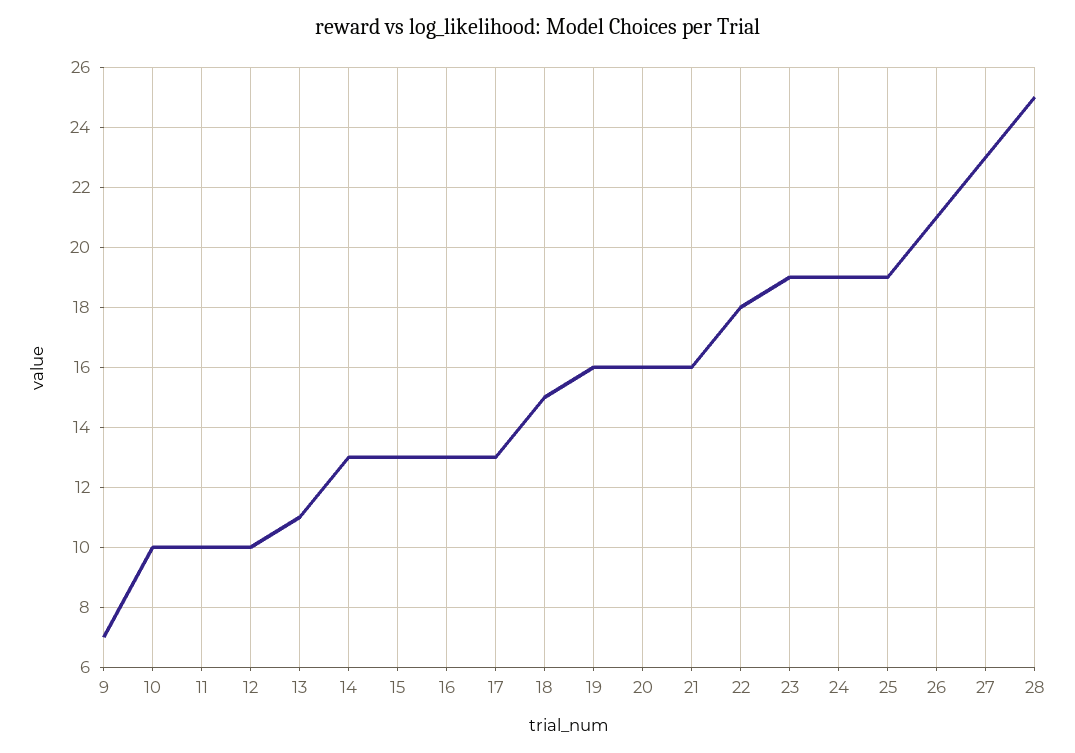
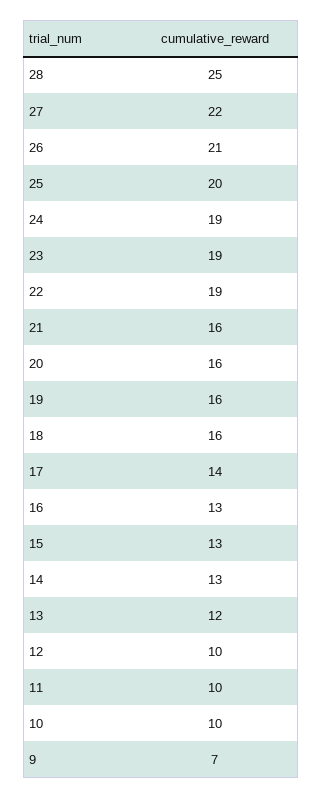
  {
    "9": 7,
    "10": 10,
    "11": 10,
    "12": 10,
-   "13": 11,
+   "13": 12,
    "14": 13,
    "15": 13,
    "16": 13,
-   "17": 13,
+   "17": 14,
-   "18": 15,
+   "18": 16,
    "19": 16,
    "20": 16,
    "21": 16,
-   "22": 18,
+   "22": 19,
    "23": 19,
    "24": 19,
-   "25": 19,
+   "25": 20,
    "26": 21,
-   "27": 23,
+   "27": 22,
    "28": 25
  }

